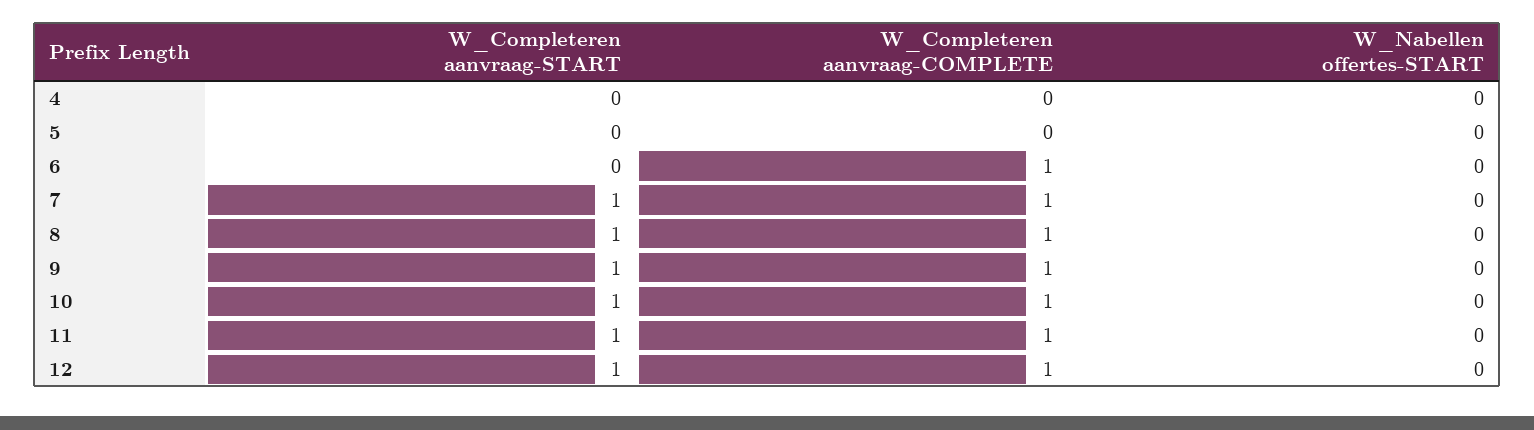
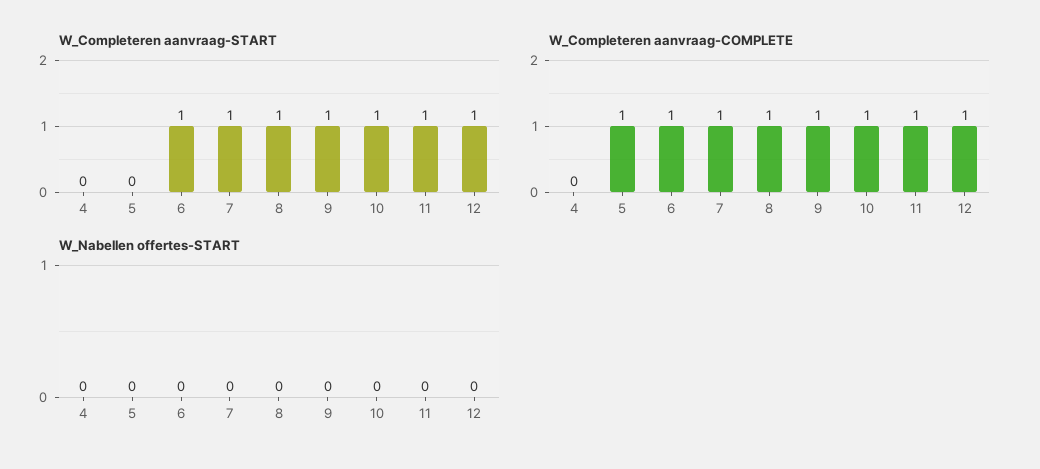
  {
    "W_Completeren aanvraag-START": {
      "4": 0,
      "5": 0,
-     "6": 0,
+     "6": 1,
      "7": 1,
      "8": 1,
      "9": 1,
      "10": 1,
      "11": 1,
      "12": 1
    },
    "W_Completeren aanvraag-COMPLETE": {
      "4": 0,
-     "5": 0,
+     "5": 1,
      "6": 1,
      "7": 1,
      "8": 1,
      "9": 1,
      "10": 1,
      "11": 1,
      "12": 1
    },
    "W_Nabellen offertes-START": {
      "4": 0,
      "5": 0,
      "6": 0,
      "7": 0,
      "8": 0,
      "9": 0,
      "10": 0,
      "11": 0,
      "12": 0
    }
  }

